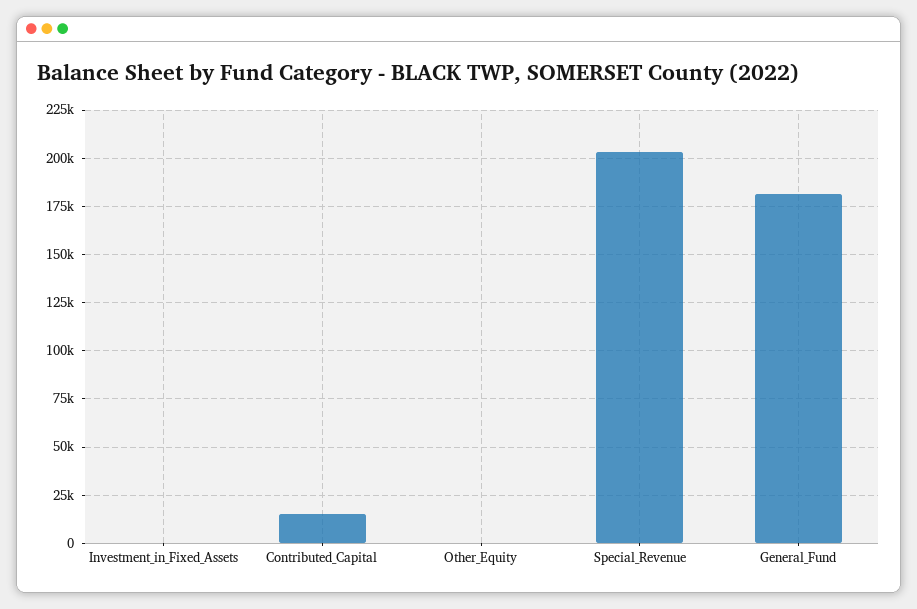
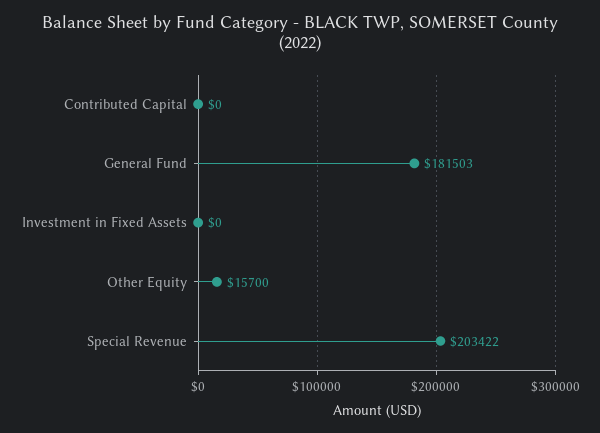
  {
    "Investment_in_Fixed_Assets": 0,
-   "Contributed_Capital": 15000,
+   "Contributed_Capital": 0,
-   "Other_Equity": 0,
+   "Other_Equity": 15700,
    "Special_Revenue": 203422,
    "General_Fund": 181503
  }

